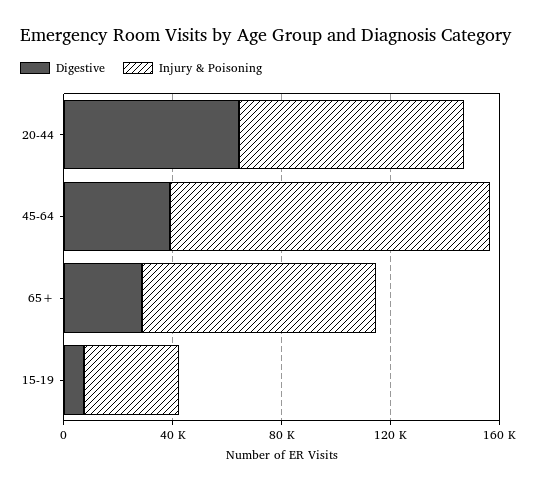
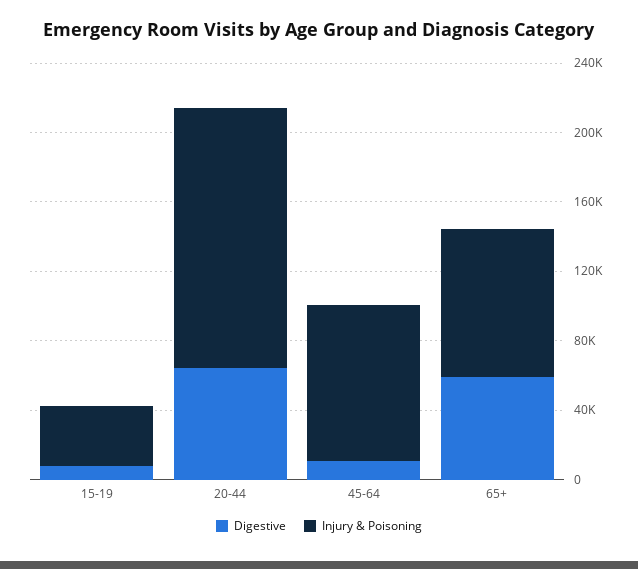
  {
    "Digestive": {
      "20-44": 60000,
-     "45-64": 40000,
+     "45-64": 10000,
-     "65+": 30000,
+     "65+": 60000,
      "15-19": 10000
    },
    "Injury & Poisoning": {
-     "20-44": 80000,
+     "20-44": 150000,
-     "45-64": 120000,
+     "45-64": 90000,
      "65+": 90000,
      "15-19": 30000
    }
  }

